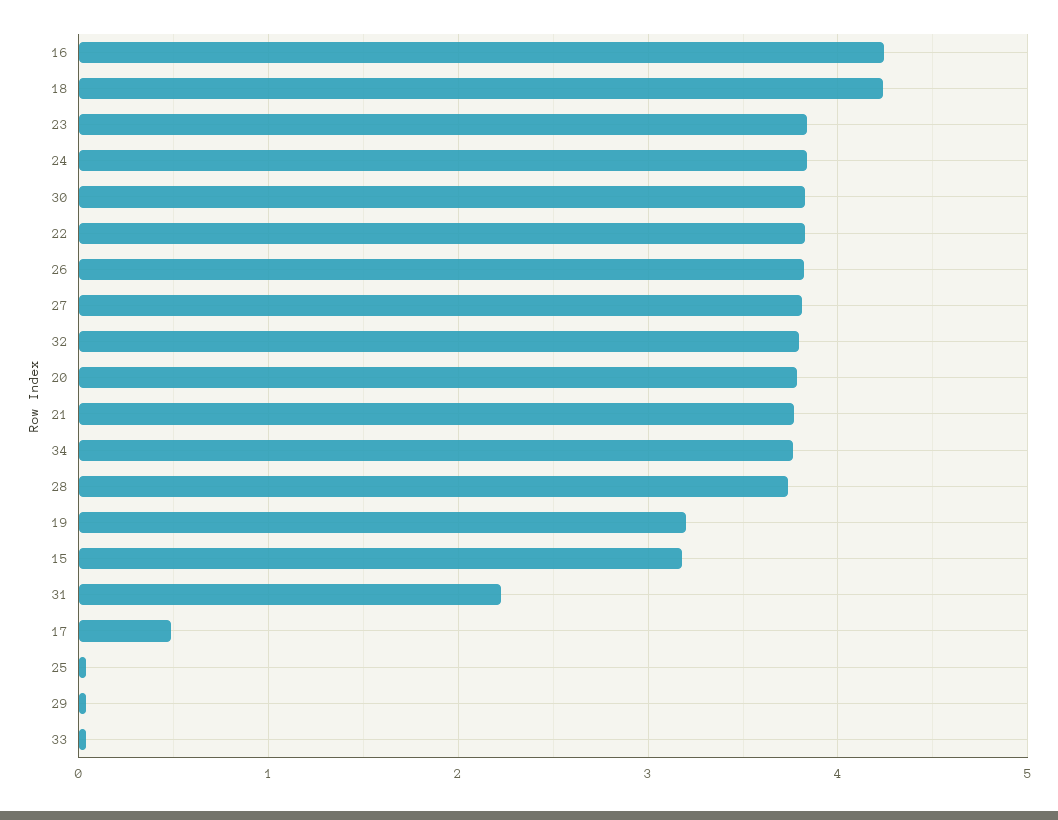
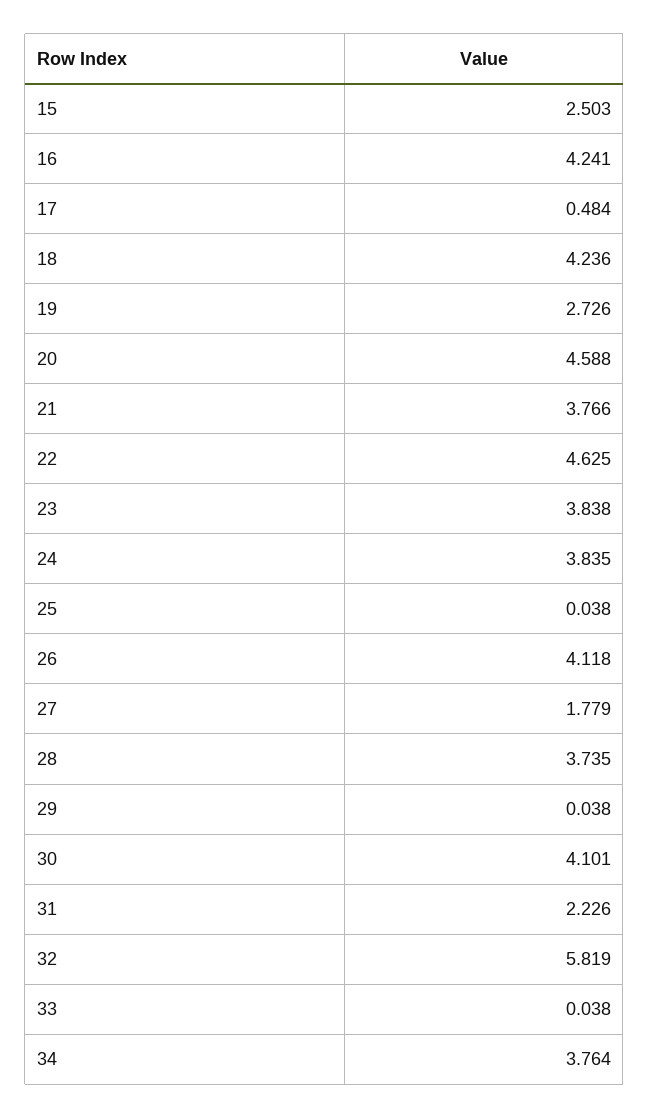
  {
    "16": 4.241,
    "18": 4.236,
    "23": 3.838,
    "24": 3.835,
-   "30": 3.8,
+   "30": 4.101,
-   "22": 3.8,
+   "22": 4.625,
-   "26": 3.8,
+   "26": 4.118,
-   "27": 3.8,
+   "27": 1.779,
-   "32": 3.8,
+   "32": 5.819,
-   "20": 3.8,
+   "20": 4.588,
    "21": 3.766,
    "34": 3.764,
    "28": 3.735,
-   "19": 3.2,
+   "19": 2.726,
-   "15": 3.2,
+   "15": 2.503,
    "31": 2.226,
    "17": 0.484,
    "25": 0.038,
    "29": 0.038,
    "33": 0.038
  }

